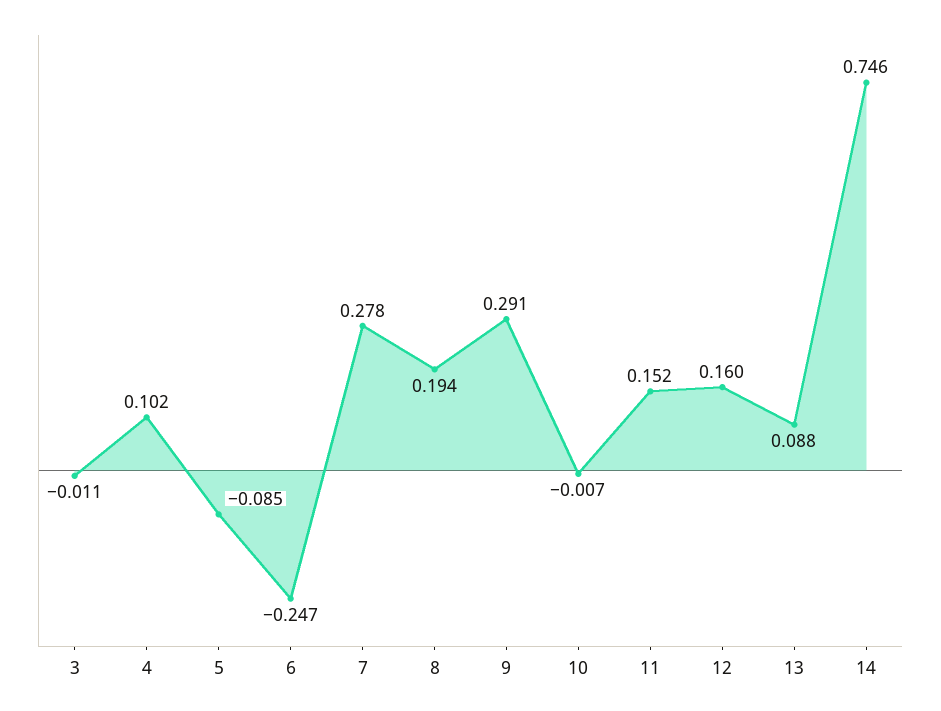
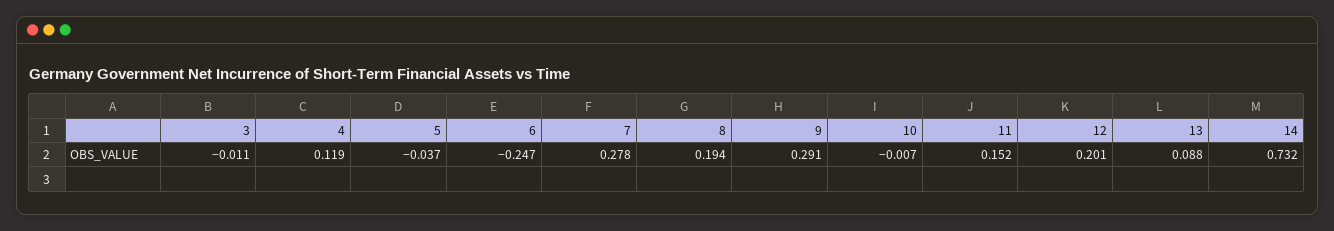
  {
    "3": -0.011,
-   "4": 0.102,
+   "4": 0.119,
-   "5": -0.085,
+   "5": -0.037,
    "6": -0.247,
    "7": 0.278,
    "8": 0.194,
    "9": 0.291,
    "10": -0.007,
    "11": 0.152,
-   "12": 0.16,
+   "12": 0.201,
    "13": 0.088,
-   "14": 0.746
+   "14": 0.732
  }

